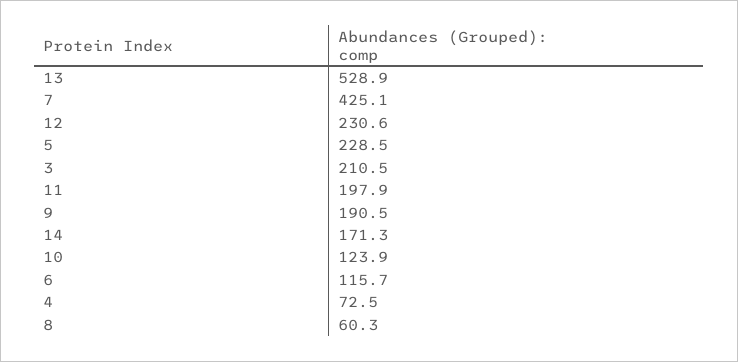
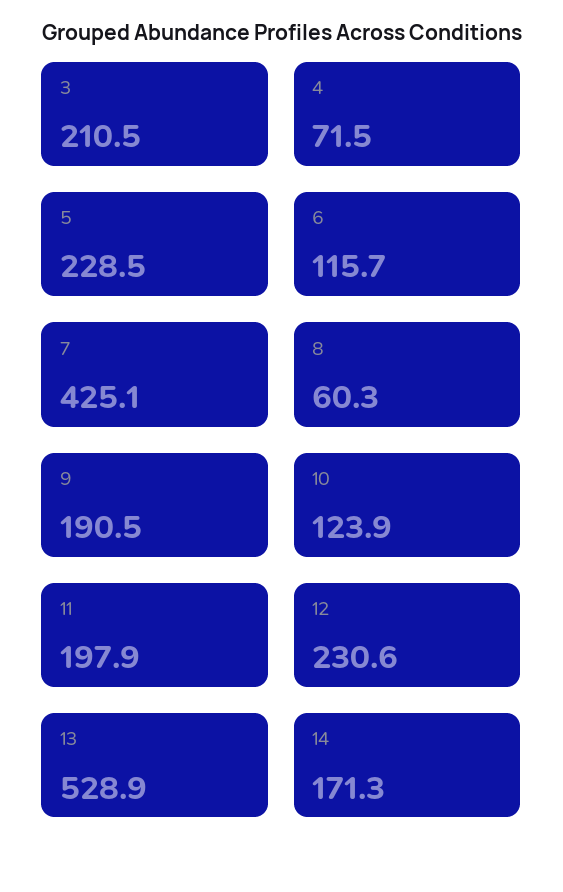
  {
    "13": 528.9,
    "7": 425.1,
    "12": 230.6,
    "5": 228.5,
    "3": 210.5,
    "11": 197.9,
    "9": 190.5,
    "14": 171.3,
    "10": 123.9,
    "6": 115.7,
-   "4": 72.5,
+   "4": 71.5,
    "8": 60.3
  }

